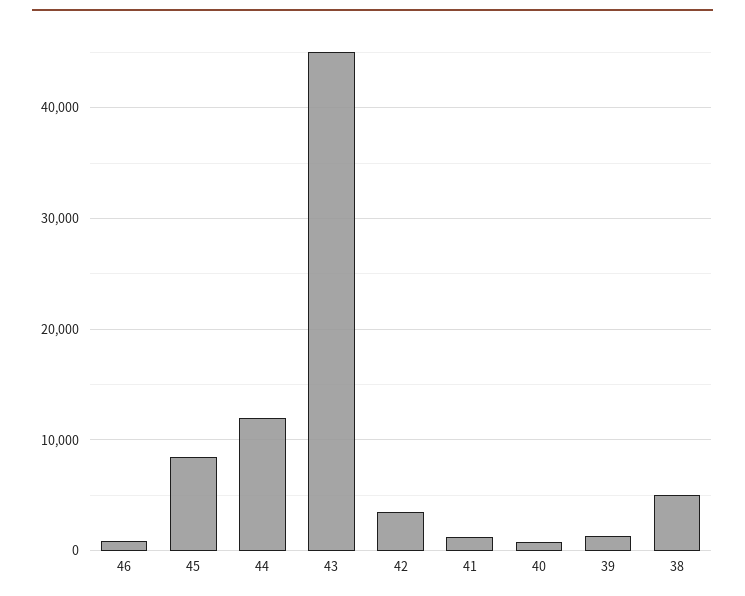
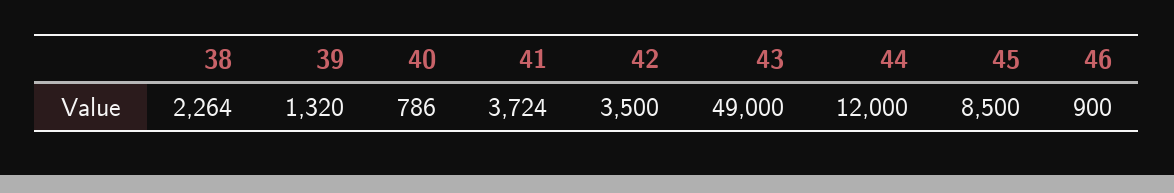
  {
    "46": 900,
    "45": 8500,
    "44": 12000,
-   "43": 45000,
+   "43": 49000,
    "42": 3500,
-   "41": 1000,
+   "41": 3724,
    "40": 786,
    "39": 1320,
-   "38": 5000
+   "38": 2264
  }

